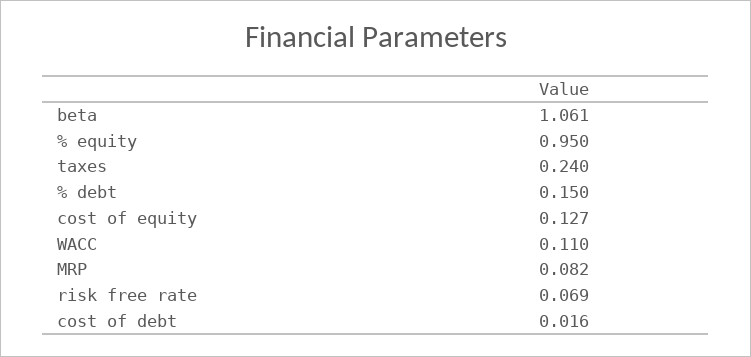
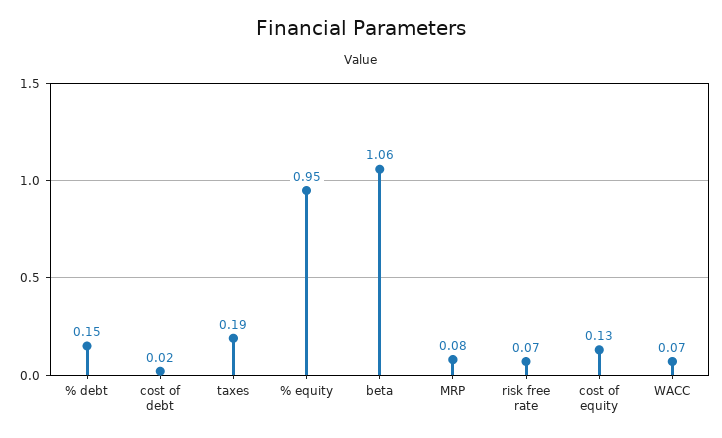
  {
    "beta": 1.061,
    "% equity": 0.95,
-   "taxes": 0.24,
+   "taxes": 0.19,
    "% debt": 0.15,
    "cost of equity": 0.127,
-   "WACC": 0.11,
+   "WACC": 0.07,
    "MRP": 0.082,
    "risk free rate": 0.069,
    "cost of debt": 0.016
  }

